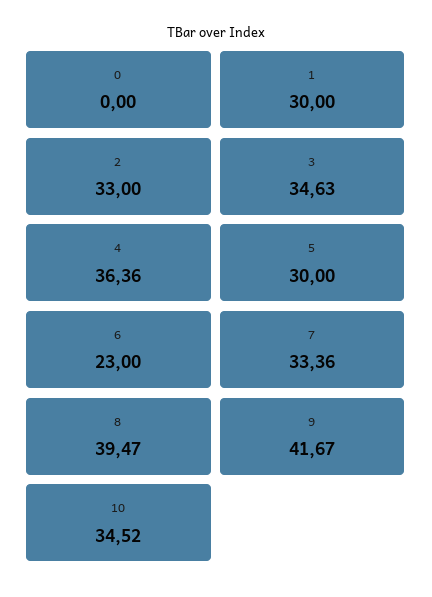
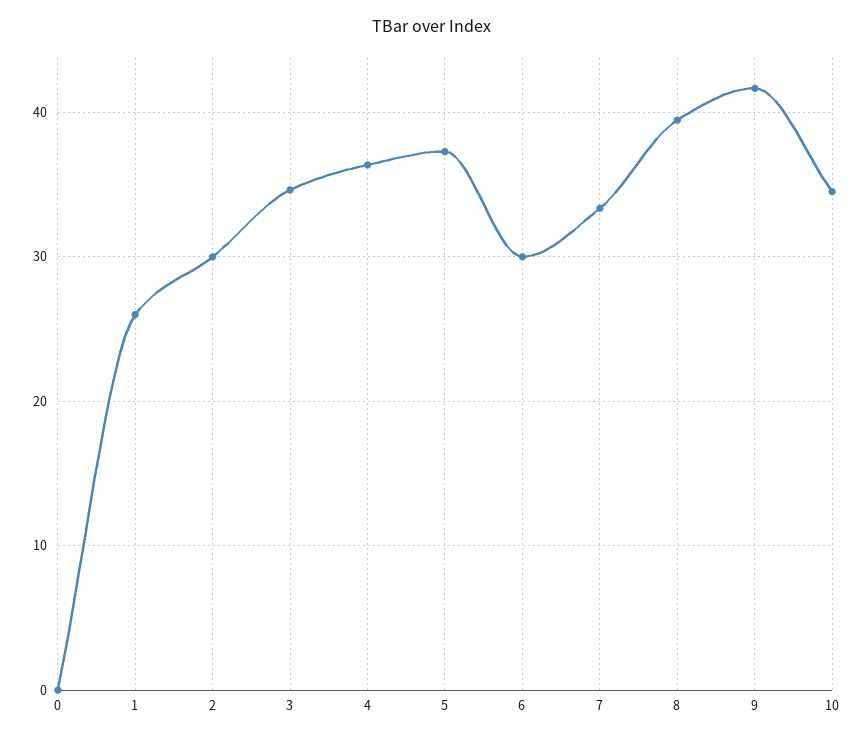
  {
    "0": 0,
-   "1": 30,
+   "1": 26,
-   "2": 33,
+   "2": 30,
    "3": 34.63,
    "4": 36.36,
-   "5": 30,
+   "5": 37,
-   "6": 23,
+   "6": 30,
    "7": 33.36,
    "8": 39.47,
    "9": 41.67,
    "10": 34.52
  }

